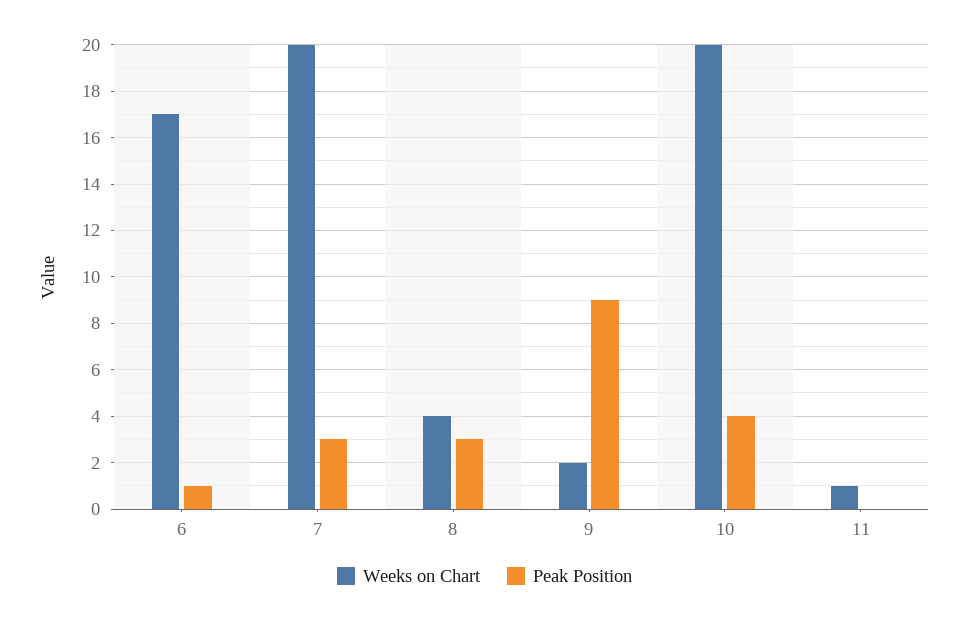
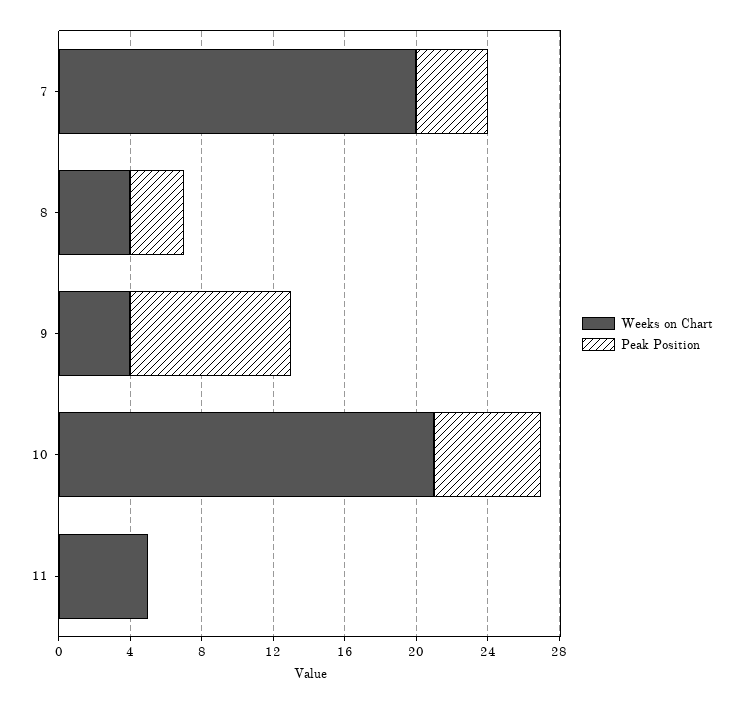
  {
    "Weeks on Chart": {
-     "6": 17,
      "7": 20,
      "8": 4,
-     "9": 2,
+     "9": 4,
-     "10": 20,
+     "10": 21,
-     "11": 1
+     "11": 5
    },
    "Peak Position": {
-     "6": 1,
-     "7": 3,
+     "7": 4,
      "8": 3,
      "9": 9,
-     "10": 4,
+     "10": 6,
      "11": 0
    }
  }

